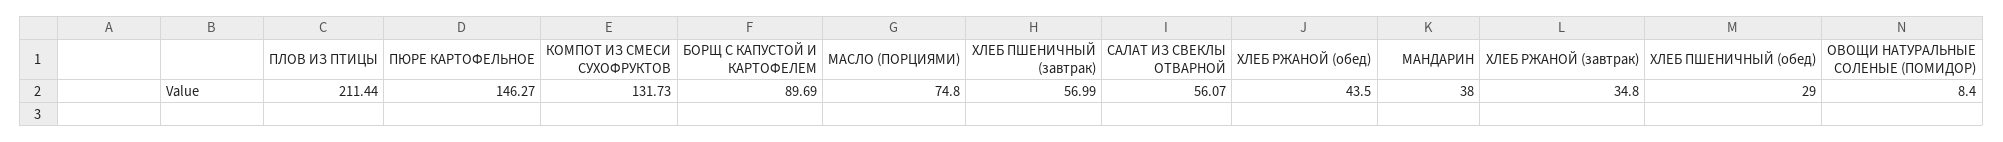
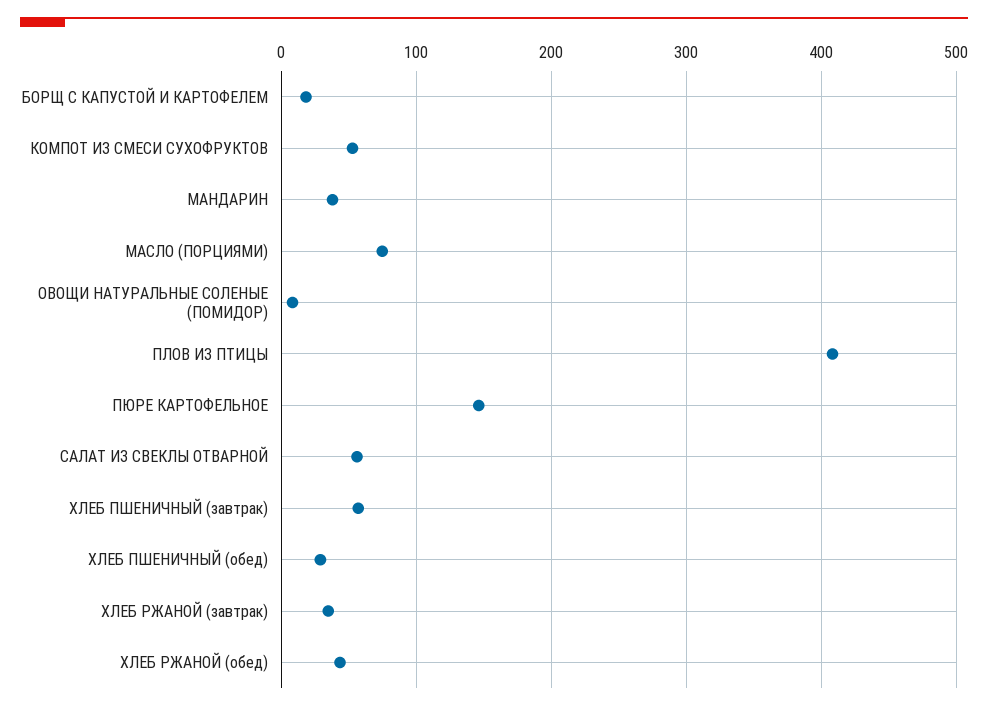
  {
-   "ПЛОВ ИЗ ПТИЦЫ": 211.44,
+   "ПЛОВ ИЗ ПТИЦЫ": 410,
    "ПЮРЕ КАРТОФЕЛЬНОЕ": 146.27,
-   "КОМПОТ ИЗ СМЕСИ СУХОФРУКТОВ": 131.73,
+   "КОМПОТ ИЗ СМЕСИ СУХОФРУКТОВ": 50,
-   "БОРЩ С КАПУСТОЙ И КАРТОФЕЛЕМ": 89.69,
+   "БОРЩ С КАПУСТОЙ И КАРТОФЕЛЕМ": 20,
    "МАСЛО (ПОРЦИЯМИ)": 74.8,
    "ХЛЕБ ПШЕНИЧНЫЙ (завтрак)": 56.99,
    "САЛАТ ИЗ СВЕКЛЫ ОТВАРНОЙ": 56.07,
    "ХЛЕБ РЖАНОЙ (обед)": 43.5,
    "МАНДАРИН": 38,
    "ХЛЕБ РЖАНОЙ (завтрак)": 34.8,
    "ХЛЕБ ПШЕНИЧНЫЙ (обед)": 29,
    "ОВОЩИ НАТУРАЛЬНЫЕ СОЛЕНЫЕ (ПОМИДОР)": 8.4
  }

